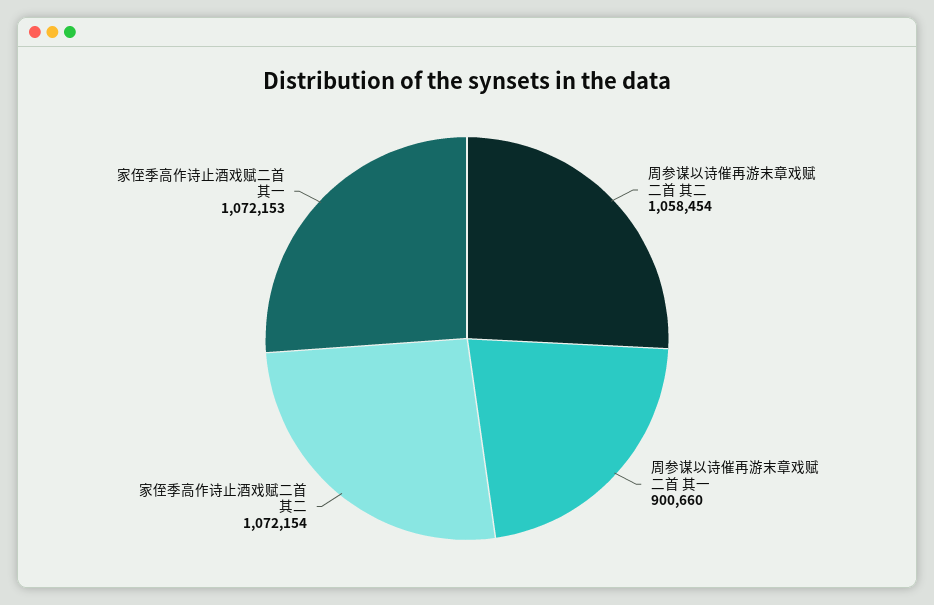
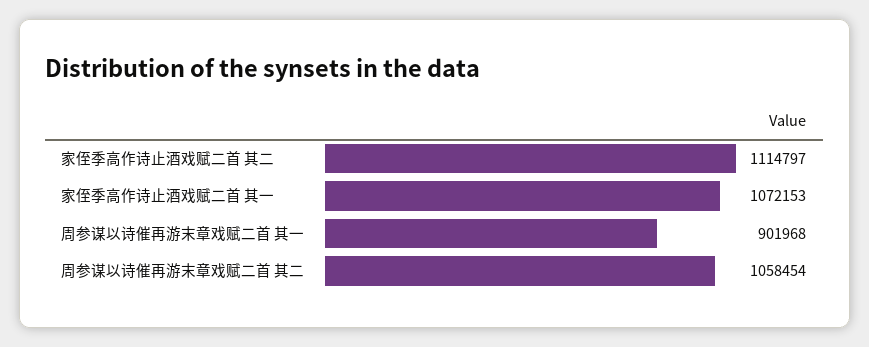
  {
    "周参谋以诗催再游末章戏赋二首 其二": 1058454,
-   "周参谋以诗催再游末章戏赋二首 其一": 900660,
+   "周参谋以诗催再游末章戏赋二首 其一": 901968,
-   "家侄季高作诗止酒戏赋二首 其二": 1072154,
+   "家侄季高作诗止酒戏赋二首 其二": 1114797,
    "家侄季高作诗止酒戏赋二首 其一": 1072153
  }

